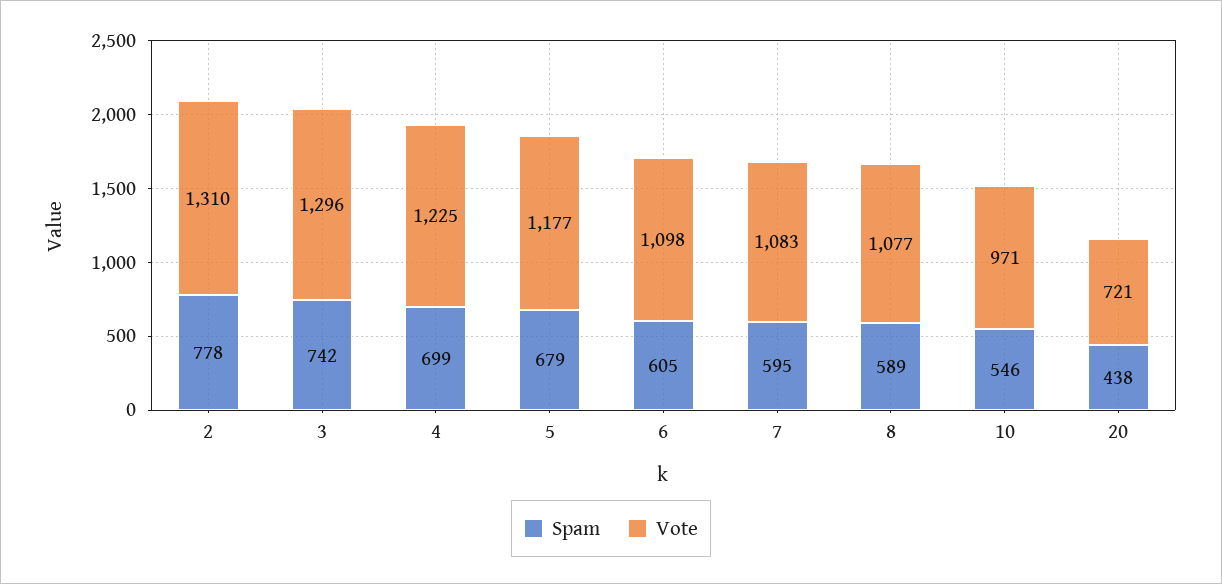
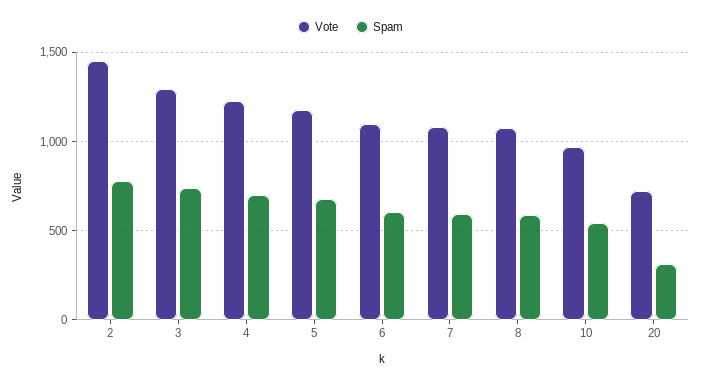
  {
    "Spam": {
      "2": 778,
      "3": 742,
      "4": 699,
      "5": 679,
      "6": 605,
      "7": 595,
      "8": 589,
      "10": 546,
-     "20": 438
+     "20": 300
    },
    "Vote": {
-     "2": 1310,
+     "2": 1450,
      "3": 1296,
      "4": 1225,
      "5": 1177,
      "6": 1098,
      "7": 1083,
      "8": 1077,
      "10": 971,
      "20": 721
    }
  }

